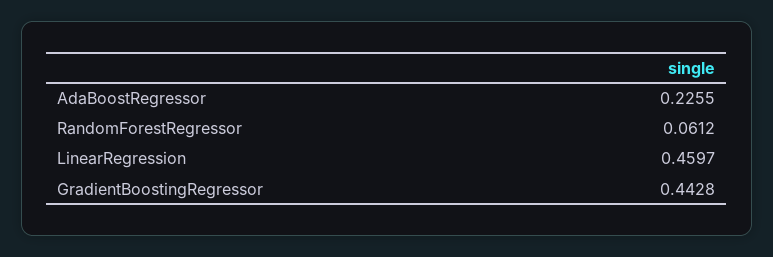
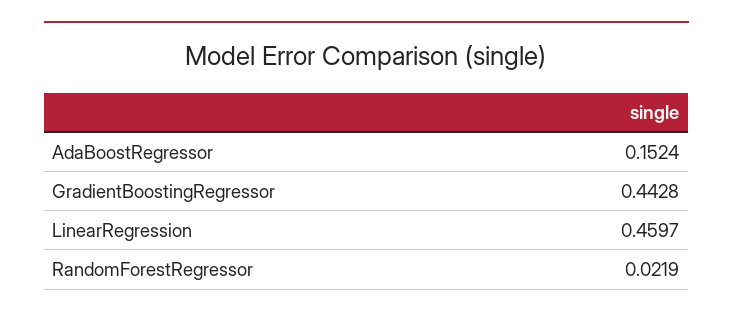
  {
-   "AdaBoostRegressor": 0.2255,
+   "AdaBoostRegressor": 0.1524,
-   "RandomForestRegressor": 0.0612,
+   "RandomForestRegressor": 0.0219,
    "LinearRegression": 0.4597,
    "GradientBoostingRegressor": 0.4428
  }

